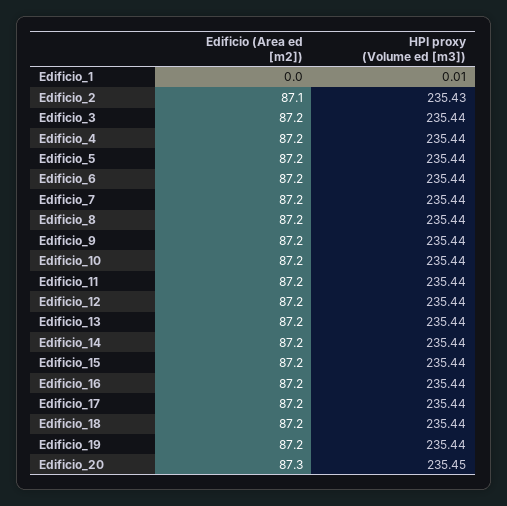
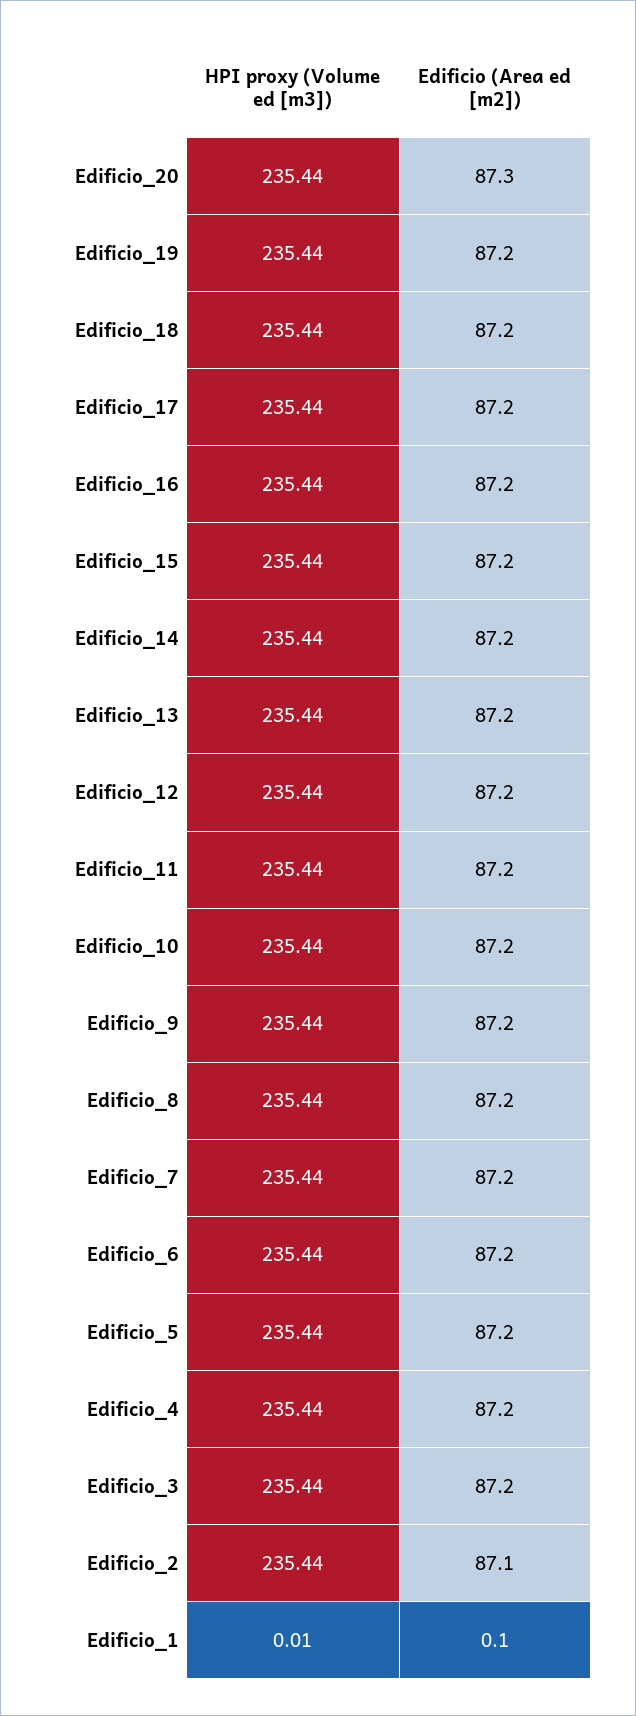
  {
    "Edificio (Area ed [m2])": {
-     "Edificio_1": 0,
+     "Edificio_1": 0.1,
      "Edificio_2": 87.1,
      "Edificio_3": 87.2,
      "Edificio_4": 87.2,
      "Edificio_5": 87.2,
      "Edificio_6": 87.2,
      "Edificio_7": 87.2,
      "Edificio_8": 87.2,
      "Edificio_9": 87.2,
      "Edificio_10": 87.2,
      "Edificio_11": 87.2,
      "Edificio_12": 87.2,
      "Edificio_13": 87.2,
      "Edificio_14": 87.2,
      "Edificio_15": 87.2,
      "Edificio_16": 87.2,
      "Edificio_17": 87.2,
      "Edificio_18": 87.2,
      "Edificio_19": 87.2,
      "Edificio_20": 87.3
    },
    "HPI proxy (Volume ed [m3])": {
      "Edificio_1": 0.01,
-     "Edificio_2": 235.43,
+     "Edificio_2": 235.44,
      "Edificio_3": 235.44,
      "Edificio_4": 235.44,
      "Edificio_5": 235.44,
      "Edificio_6": 235.44,
      "Edificio_7": 235.44,
      "Edificio_8": 235.44,
      "Edificio_9": 235.44,
      "Edificio_10": 235.44,
      "Edificio_11": 235.44,
      "Edificio_12": 235.44,
      "Edificio_13": 235.44,
      "Edificio_14": 235.44,
      "Edificio_15": 235.44,
      "Edificio_16": 235.44,
      "Edificio_17": 235.44,
      "Edificio_18": 235.44,
      "Edificio_19": 235.44,
-     "Edificio_20": 235.45
+     "Edificio_20": 235.44
    }
  }

